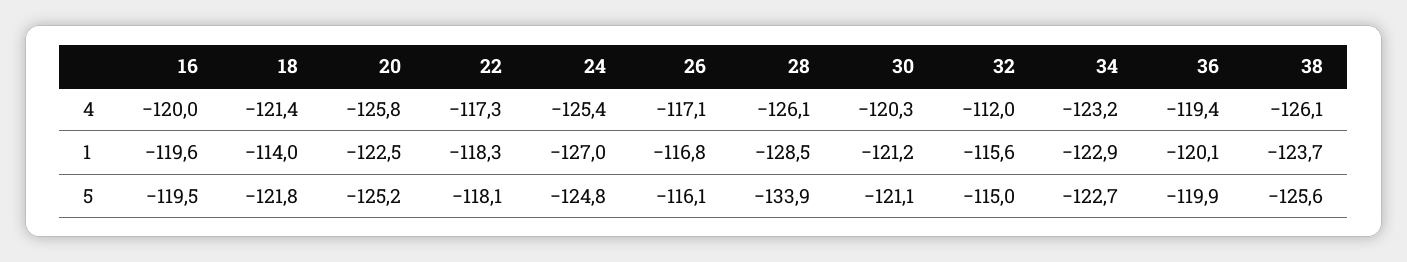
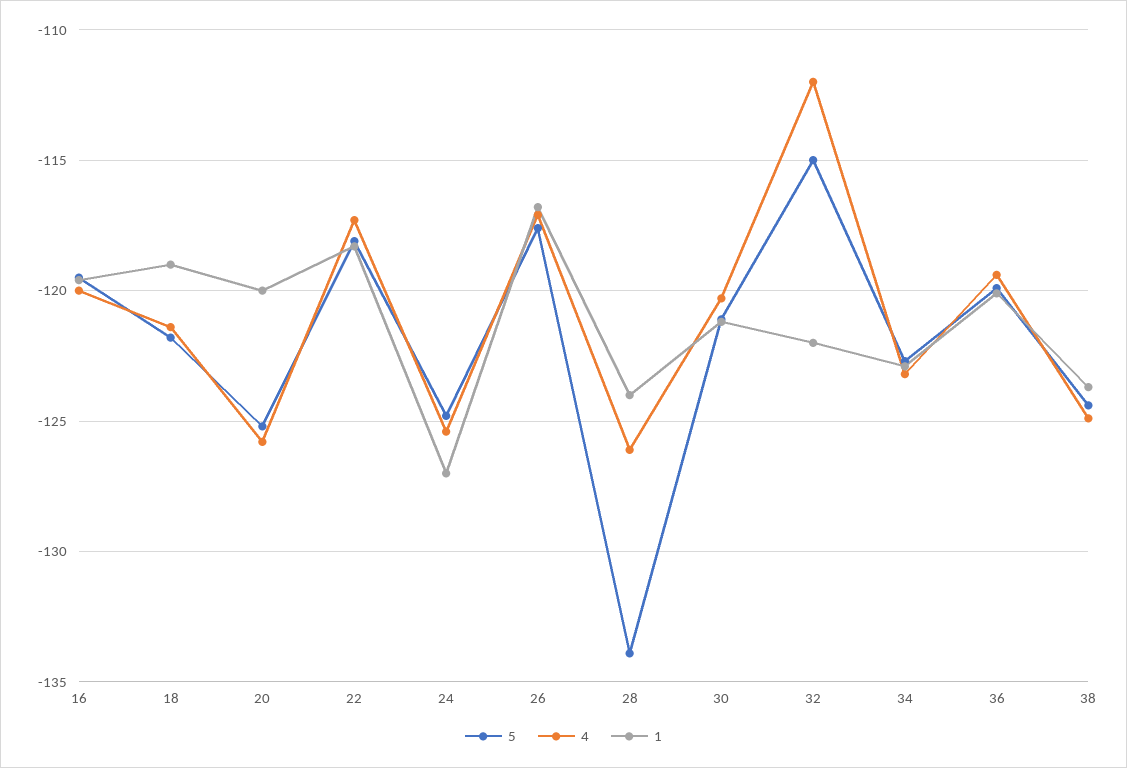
  {
    "4": {
      "16": -120,
      "18": -121.4,
      "20": -125.8,
      "22": -117.3,
      "24": -125.4,
      "26": -117.1,
      "28": -126.1,
      "30": -120.3,
      "32": -112,
      "34": -123.2,
      "36": -119.4,
-     "38": -126.1
+     "38": -125
    },
    "1": {
      "16": -119.6,
-     "18": -114,
+     "18": -119,
-     "20": -122.5,
+     "20": -120,
      "22": -118.3,
      "24": -127,
      "26": -116.8,
-     "28": -128.5,
+     "28": -124,
      "30": -121.2,
-     "32": -115.6,
+     "32": -122,
      "34": -122.9,
      "36": -120.1,
      "38": -123.7
    },
    "5": {
      "16": -119.5,
      "18": -121.8,
      "20": -125.2,
      "22": -118.1,
      "24": -124.8,
-     "26": -116.1,
+     "26": -117.5,
      "28": -133.9,
      "30": -121.1,
      "32": -115,
      "34": -122.7,
      "36": -119.9,
-     "38": -125.6
+     "38": -124.5
    }
  }

